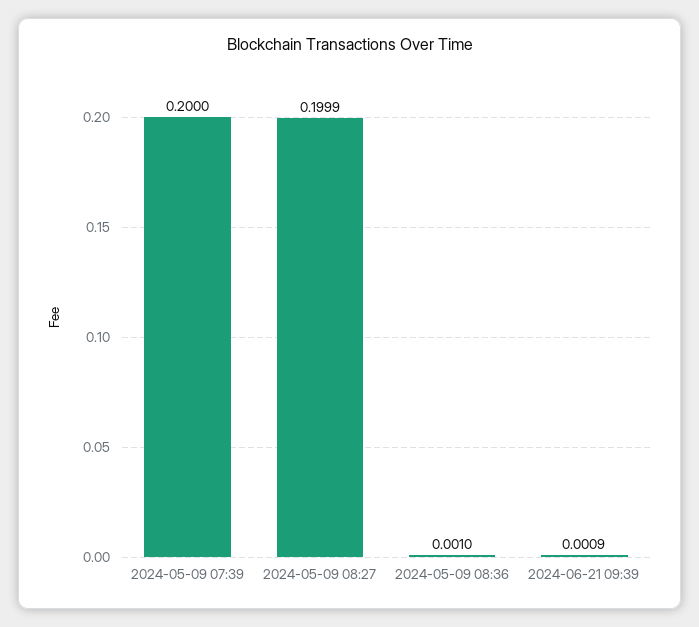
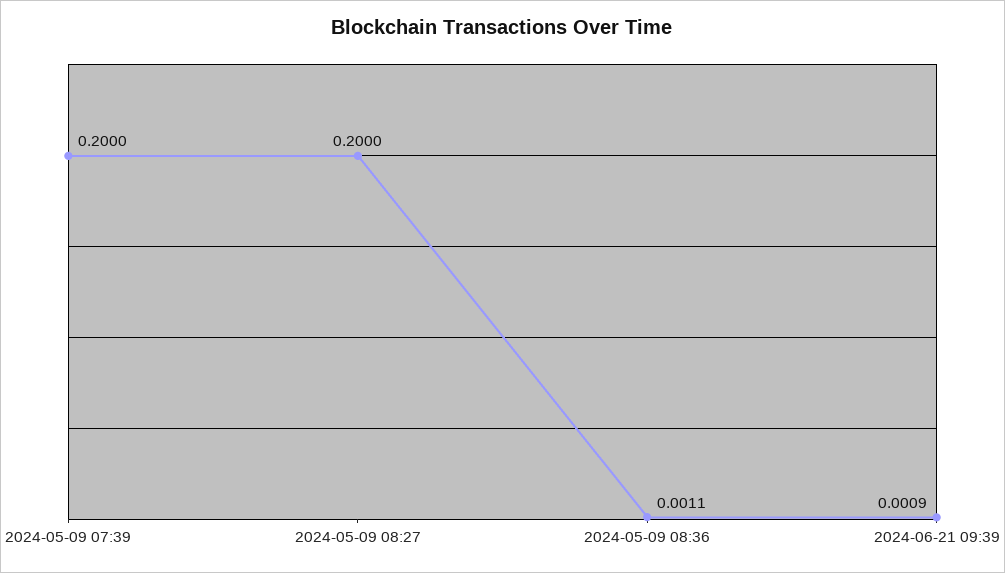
  {
    "2024-05-09 07:39": 0.2,
-   "2024-05-09 08:27": 0.1999,
+   "2024-05-09 08:27": 0.2,
-   "2024-05-09 08:36": 0.001,
+   "2024-05-09 08:36": 0.0011,
    "2024-06-21 09:39": 0.0009
  }

